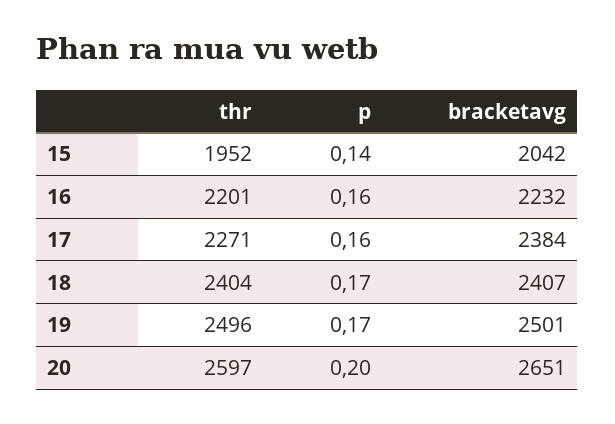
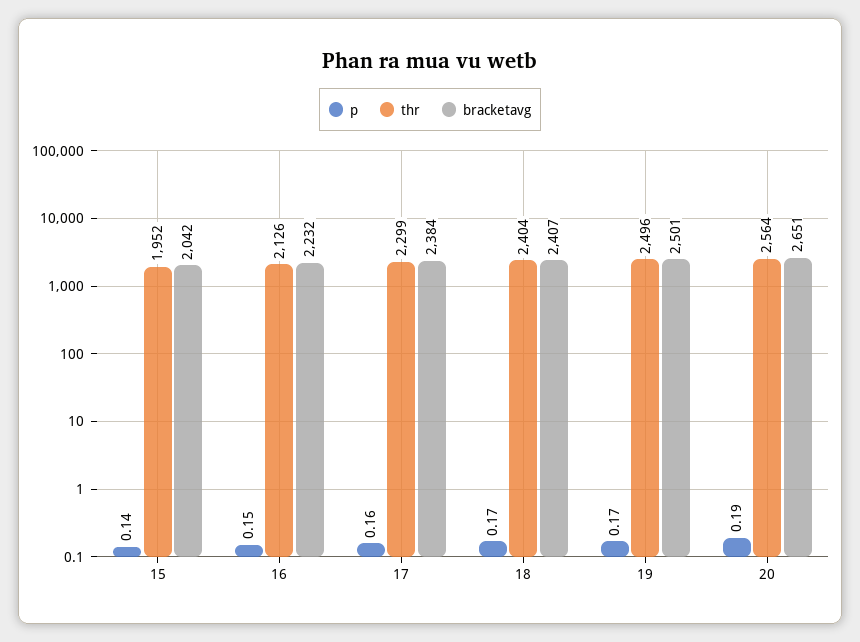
  {
    "thr": {
      "15": 1952,
-     "16": 2201,
+     "16": 2126,
-     "17": 2271,
+     "17": 2299,
      "18": 2404,
      "19": 2496,
-     "20": 2597
+     "20": 2564
    },
    "p": {
      "15": 0.14,
-     "16": 0.16,
+     "16": 0.15,
      "17": 0.16,
      "18": 0.17,
      "19": 0.17,
-     "20": 0.2
+     "20": 0.19
    },
    "bracketavg": {
      "15": 2042,
      "16": 2232,
      "17": 2384,
      "18": 2407,
      "19": 2501,
      "20": 2651
    }
  }

